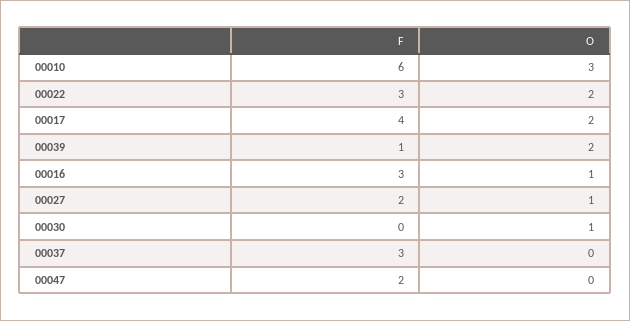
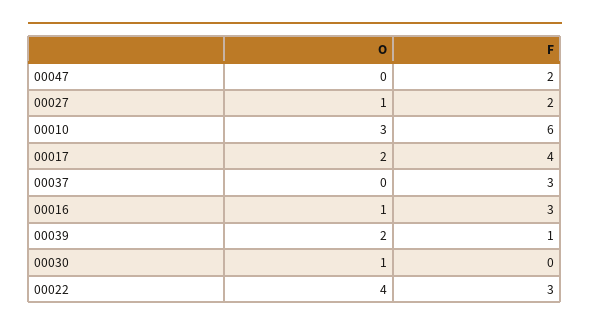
  {
    "F": {
      "00010": 6,
      "00022": 3,
      "00017": 4,
      "00039": 1,
      "00016": 3,
      "00027": 2,
      "00030": 0,
      "00037": 3,
      "00047": 2
    },
    "O": {
      "00010": 3,
-     "00022": 2,
+     "00022": 4,
      "00017": 2,
      "00039": 2,
      "00016": 1,
      "00027": 1,
      "00030": 1,
      "00037": 0,
      "00047": 0
    }
  }

